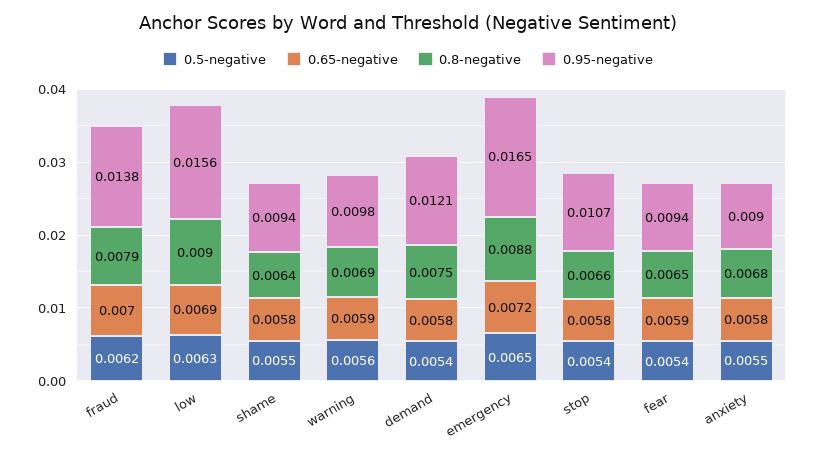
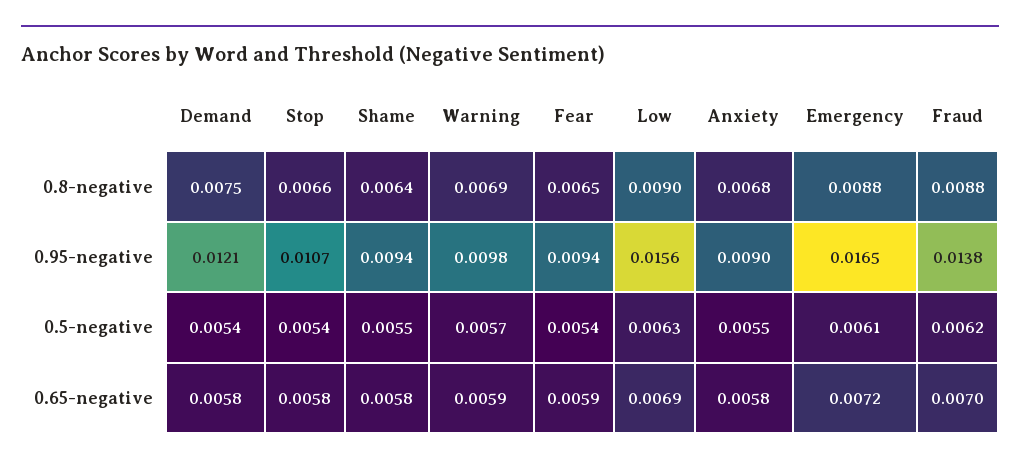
  {
    "0.5-negative": {
      "fraud": 0.0062,
      "low": 0.0063,
      "shame": 0.0055,
-     "warning": 0.0056,
+     "warning": 0.0057,
      "demand": 0.0054,
-     "emergency": 0.0065,
+     "emergency": 0.0061,
      "stop": 0.0054,
      "fear": 0.0054,
      "anxiety": 0.0055
    },
    "0.65-negative": {
      "fraud": 0.007,
      "low": 0.0069,
      "shame": 0.0058,
      "warning": 0.0059,
      "demand": 0.0058,
      "emergency": 0.0072,
      "stop": 0.0058,
      "fear": 0.0059,
      "anxiety": 0.0058
    },
    "0.8-negative": {
-     "fraud": 0.0079,
+     "fraud": 0.0088,
      "low": 0.009,
      "shame": 0.0064,
      "warning": 0.0069,
      "demand": 0.0075,
      "emergency": 0.0088,
      "stop": 0.0066,
      "fear": 0.0065,
      "anxiety": 0.0068
    },
    "0.95-negative": {
      "fraud": 0.0138,
      "low": 0.0156,
      "shame": 0.0094,
      "warning": 0.0098,
      "demand": 0.0121,
      "emergency": 0.0165,
      "stop": 0.0107,
      "fear": 0.0094,
      "anxiety": 0.009
    }
  }

